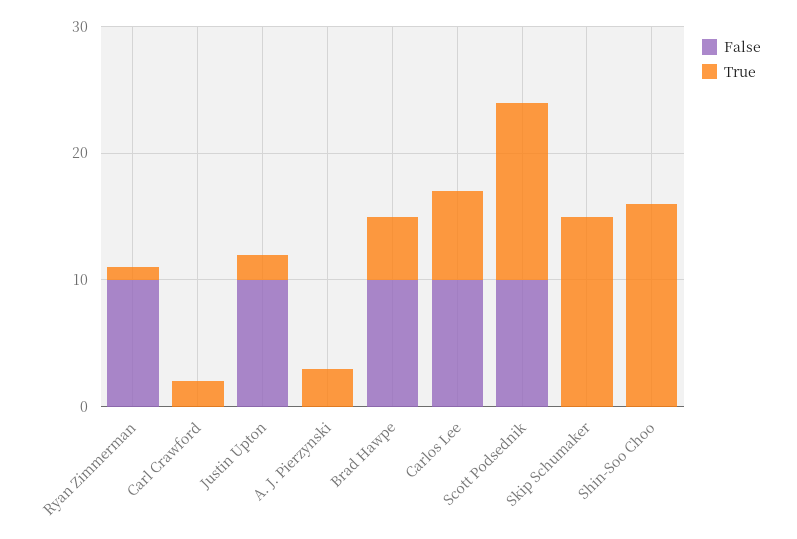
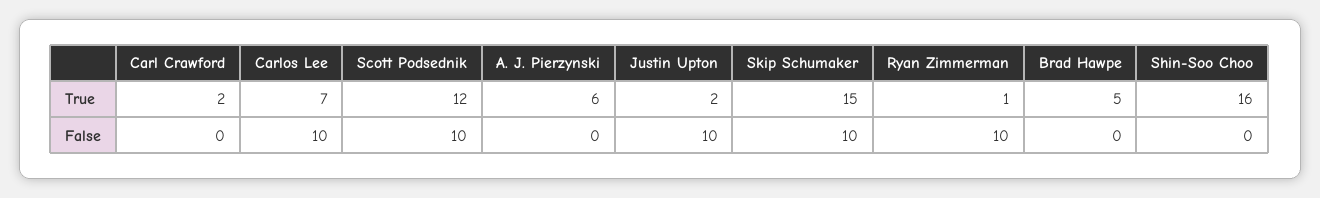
  {
    "False": {
      "Ryan Zimmerman": 10,
      "Carl Crawford": 0,
      "Justin Upton": 10,
      "A. J. Pierzynski": 0,
-     "Brad Hawpe": 10,
+     "Brad Hawpe": 0,
      "Carlos Lee": 10,
      "Scott Podsednik": 10,
-     "Skip Schumaker": 0,
+     "Skip Schumaker": 10,
      "Shin-Soo Choo": 0
    },
    "True": {
      "Ryan Zimmerman": 1,
      "Carl Crawford": 2,
      "Justin Upton": 2,
-     "A. J. Pierzynski": 3,
+     "A. J. Pierzynski": 6,
      "Brad Hawpe": 5,
      "Carlos Lee": 7,
-     "Scott Podsednik": 14,
+     "Scott Podsednik": 12,
      "Skip Schumaker": 15,
      "Shin-Soo Choo": 16
    }
  }

